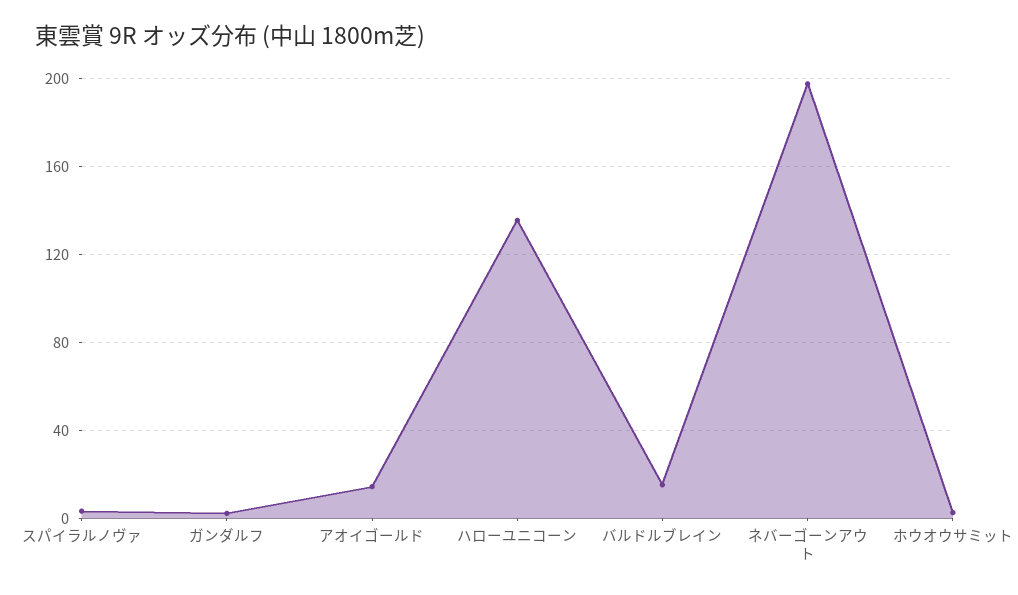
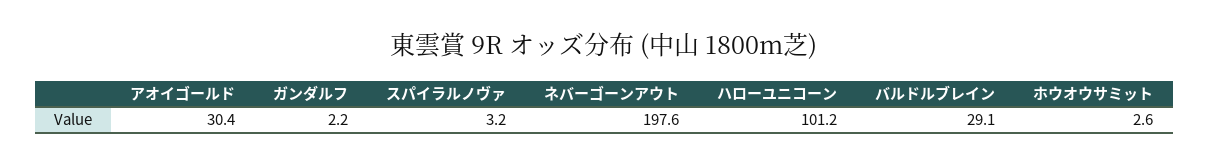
  {
    "スパイラルノヴァ": 3.2,
    "ガンダルフ": 2.2,
-   "アオイゴールド": 15,
+   "アオイゴールド": 30.4,
-   "ハローユニコーン": 135,
+   "ハローユニコーン": 101.2,
-   "バルドルブレイン": 15,
+   "バルドルブレイン": 29.1,
    "ネバーゴーンアウト": 197.6,
    "ホウオウサミット": 2.6
  }

